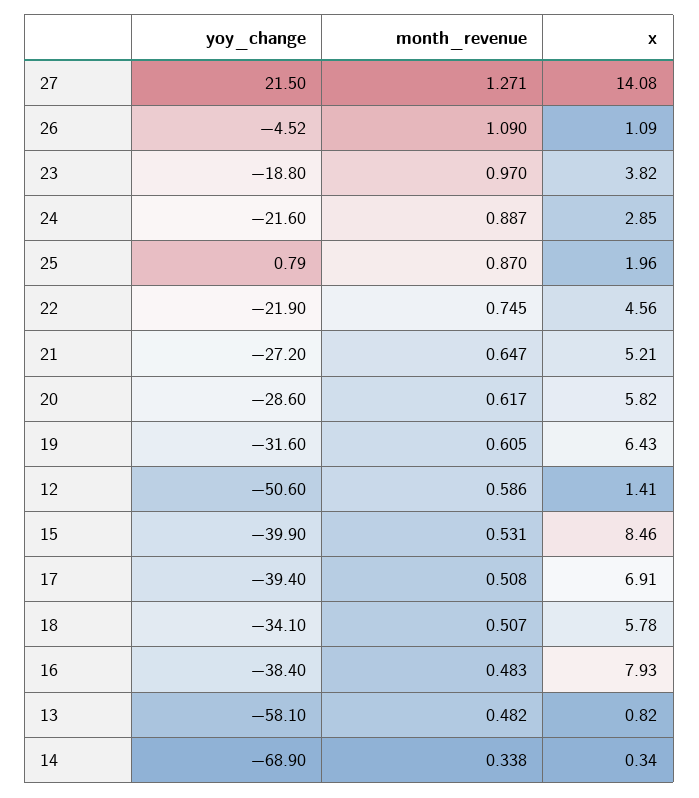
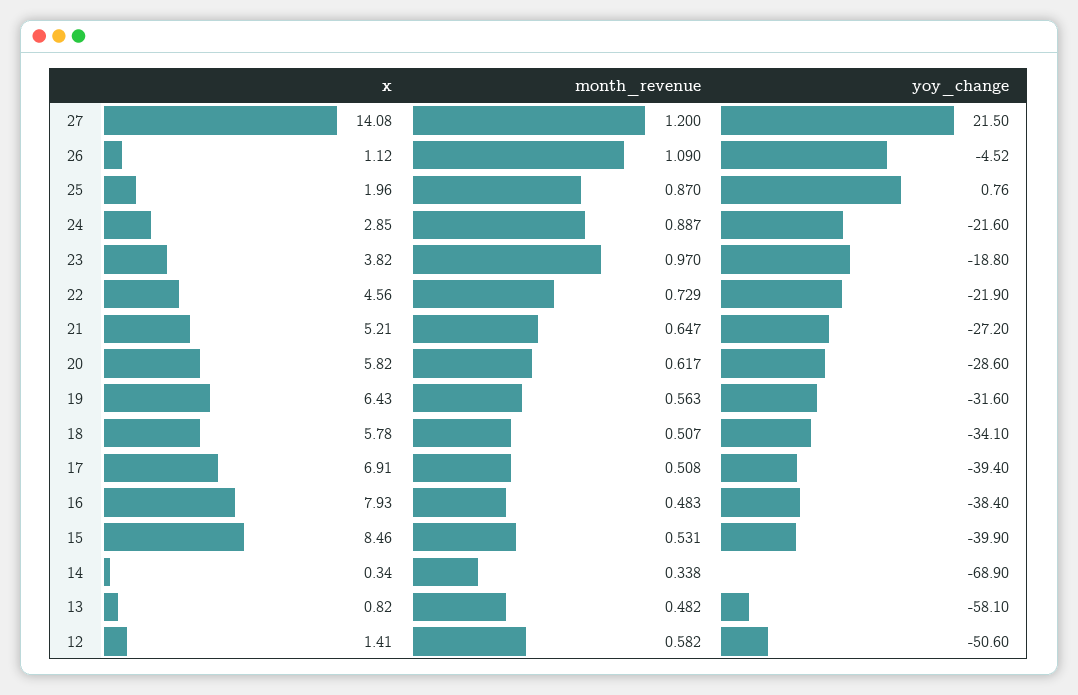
  {
    "yoy_change": {
      "27": 21.5,
      "26": -4.52,
      "23": -18.8,
      "24": -21.6,
-     "25": 0.79,
+     "25": 0.76,
      "22": -21.9,
      "21": -27.2,
      "20": -28.6,
      "19": -31.6,
      "12": -50.6,
      "15": -39.9,
      "17": -39.4,
      "18": -34.1,
      "16": -38.4,
      "13": -58.1,
      "14": -68.9
    },
    "month_revenue": {
-     "27": 1.271,
+     "27": 1.2,
      "26": 1.09,
      "23": 0.97,
      "24": 0.887,
      "25": 0.87,
-     "22": 0.745,
+     "22": 0.729,
      "21": 0.647,
      "20": 0.617,
-     "19": 0.605,
+     "19": 0.563,
-     "12": 0.586,
+     "12": 0.582,
      "15": 0.531,
      "17": 0.508,
      "18": 0.507,
      "16": 0.483,
      "13": 0.482,
      "14": 0.338
    },
    "x": {
      "27": 14.08,
-     "26": 1.09,
+     "26": 1.12,
      "23": 3.82,
      "24": 2.85,
      "25": 1.96,
      "22": 4.56,
      "21": 5.21,
      "20": 5.82,
      "19": 6.43,
      "12": 1.41,
      "15": 8.46,
      "17": 6.91,
      "18": 5.78,
      "16": 7.93,
      "13": 0.82,
      "14": 0.34
    }
  }

